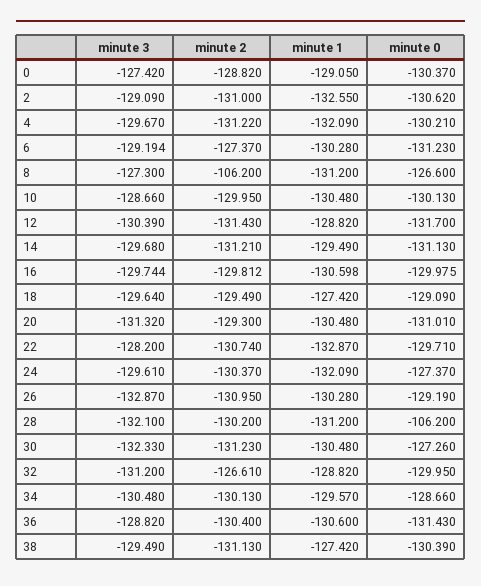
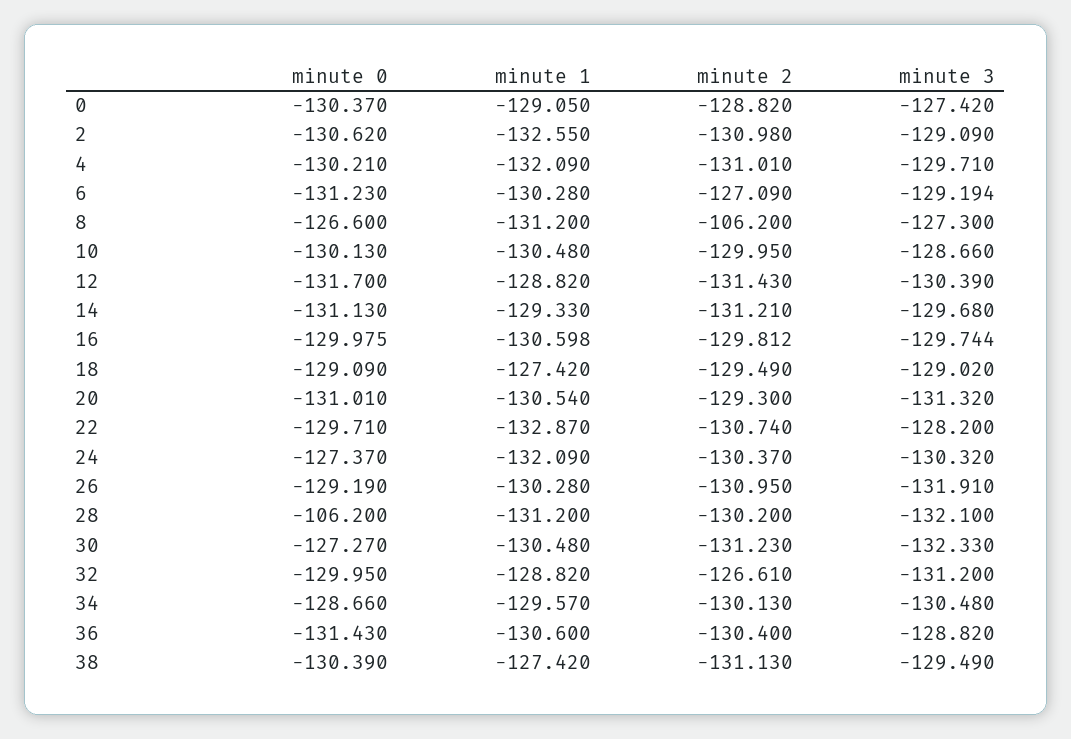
  {
    "minute 3": {
      "0": -127.42,
      "2": -129.09,
-     "4": -129.67,
+     "4": -129.71,
      "6": -129.194,
      "8": -127.3,
      "10": -128.66,
      "12": -130.39,
      "14": -129.68,
      "16": -129.744,
-     "18": -129.64,
+     "18": -129.02,
      "20": -131.32,
      "22": -128.2,
-     "24": -129.61,
+     "24": -130.32,
-     "26": -132.87,
+     "26": -131.91,
      "28": -132.1,
      "30": -132.33,
      "32": -131.2,
      "34": -130.48,
      "36": -128.82,
      "38": -129.49
    },
    "minute 2": {
      "0": -128.82,
-     "2": -131,
+     "2": -130.98,
-     "4": -131.22,
+     "4": -131.01,
-     "6": -127.37,
+     "6": -127.09,
      "8": -106.2,
      "10": -129.95,
      "12": -131.43,
      "14": -131.21,
      "16": -129.812,
      "18": -129.49,
      "20": -129.3,
      "22": -130.74,
      "24": -130.37,
      "26": -130.95,
      "28": -130.2,
      "30": -131.23,
      "32": -126.61,
      "34": -130.13,
      "36": -130.4,
      "38": -131.13
    },
    "minute 1": {
      "0": -129.05,
      "2": -132.55,
      "4": -132.09,
      "6": -130.28,
      "8": -131.2,
      "10": -130.48,
      "12": -128.82,
-     "14": -129.49,
+     "14": -129.33,
      "16": -130.598,
      "18": -127.42,
-     "20": -130.48,
+     "20": -130.54,
      "22": -132.87,
      "24": -132.09,
      "26": -130.28,
      "28": -131.2,
      "30": -130.48,
      "32": -128.82,
      "34": -129.57,
      "36": -130.6,
      "38": -127.42
    },
    "minute 0": {
      "0": -130.37,
      "2": -130.62,
      "4": -130.21,
      "6": -131.23,
      "8": -126.6,
      "10": -130.13,
      "12": -131.7,
      "14": -131.13,
      "16": -129.975,
      "18": -129.09,
      "20": -131.01,
      "22": -129.71,
      "24": -127.37,
      "26": -129.19,
      "28": -106.2,
-     "30": -127.26,
+     "30": -127.27,
      "32": -129.95,
      "34": -128.66,
      "36": -131.43,
      "38": -130.39
    }
  }

